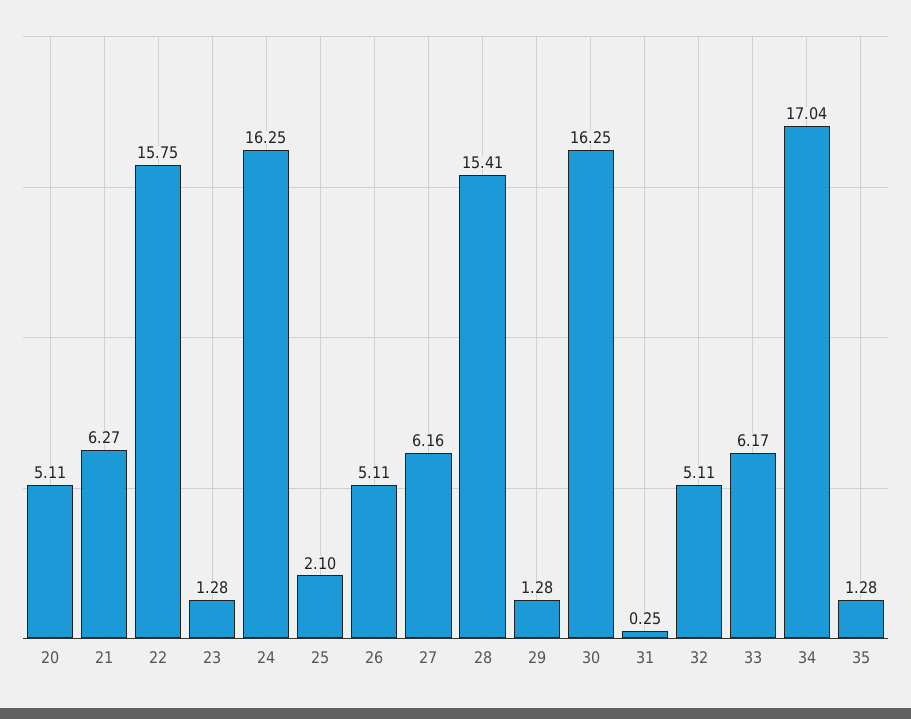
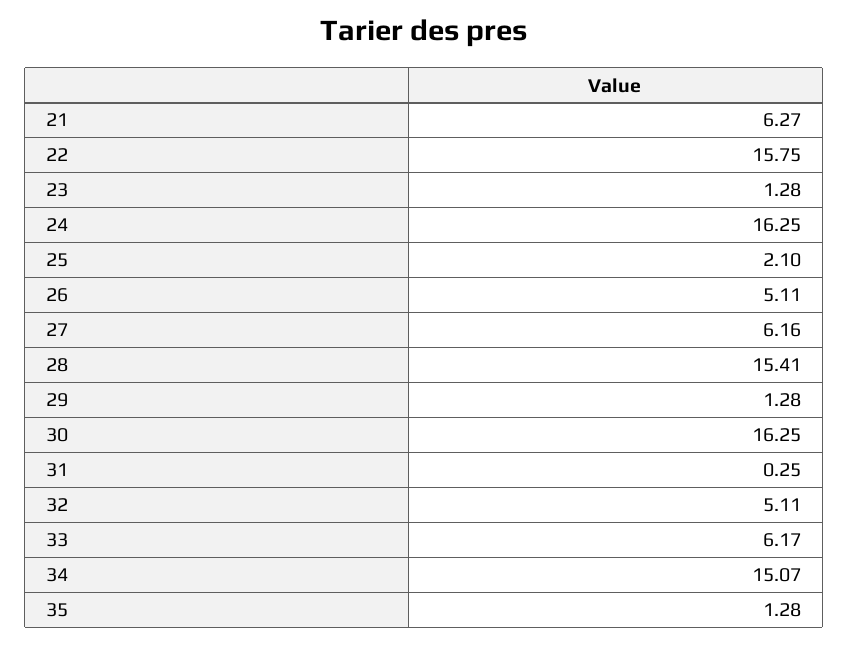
  {
-   "20": 5.11,
    "21": 6.27,
    "22": 15.75,
    "23": 1.28,
    "24": 16.25,
    "25": 2.1,
    "26": 5.11,
    "27": 6.16,
    "28": 15.41,
    "29": 1.28,
    "30": 16.25,
    "31": 0.25,
    "32": 5.11,
    "33": 6.17,
-   "34": 17.04,
+   "34": 15.07,
    "35": 1.28
  }

